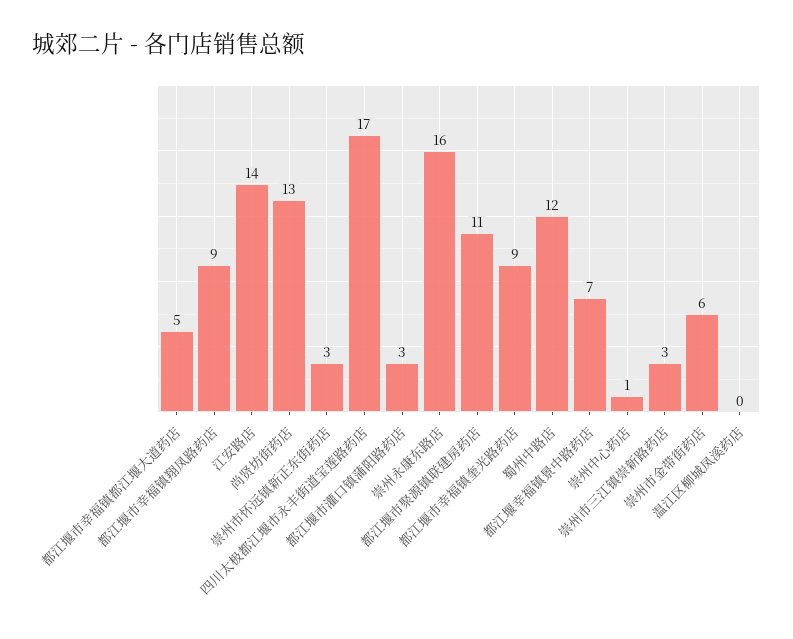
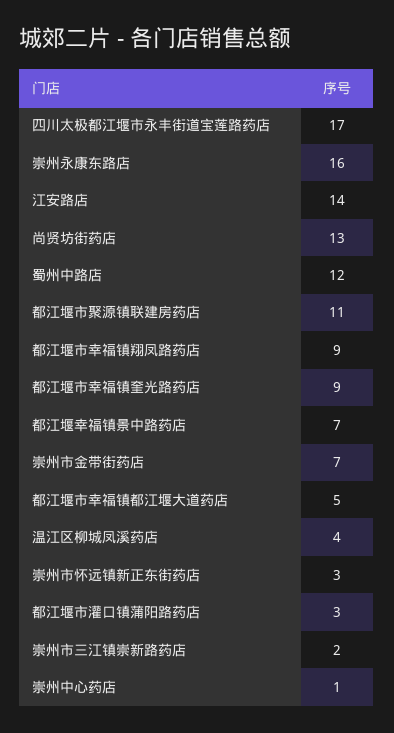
  {
    "都江堰市幸福镇都江堰大道药店": 5,
    "都江堰市幸福镇翔凤路药店": 9,
    "江安路店": 14,
    "尚贤坊街药店": 13,
    "崇州市怀远镇新正东街药店": 3,
    "四川太极都江堰市永丰街道宝莲路药店": 17,
    "都江堰市灌口镇蒲阳路药店": 3,
    "崇州永康东路店": 16,
    "都江堰市聚源镇联建房药店": 11,
    "都江堰市幸福镇奎光路药店": 9,
    "蜀州中路店": 12,
    "都江堰幸福镇景中路药店": 7,
    "崇州中心药店": 1,
-   "崇州市三江镇崇新路药店": 3,
+   "崇州市三江镇崇新路药店": 2,
-   "崇州市金带街药店": 6,
+   "崇州市金带街药店": 7,
-   "温江区柳城凤溪药店": 0
+   "温江区柳城凤溪药店": 4
  }

